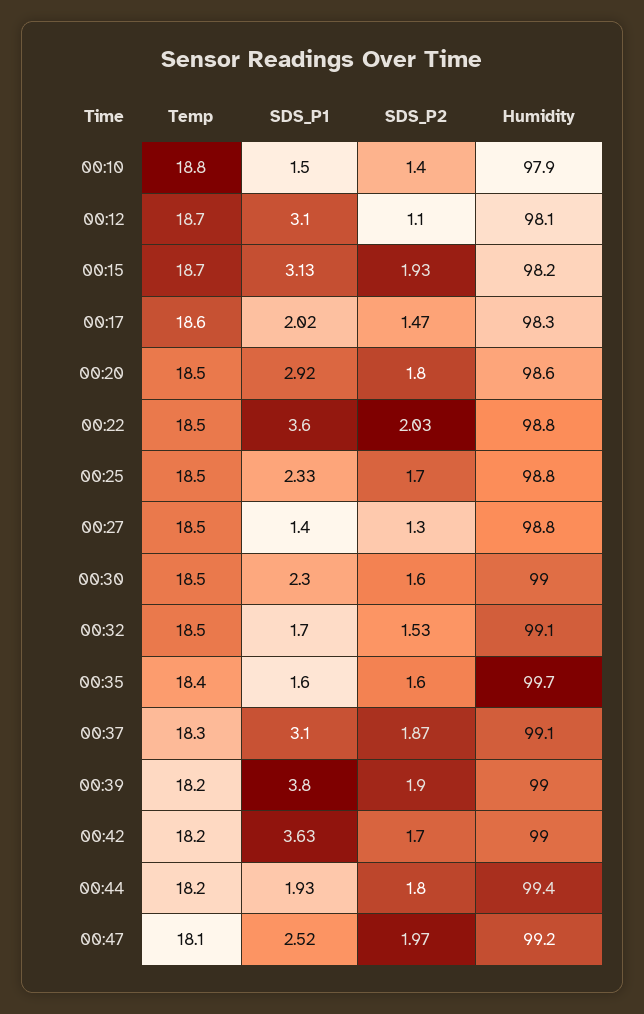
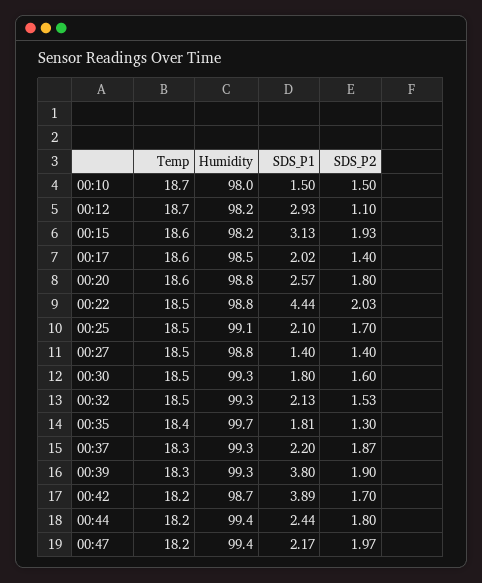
  {
    "Temp": {
-     "00:10": 18.8,
+     "00:10": 18.7,
      "00:12": 18.7,
-     "00:15": 18.7,
+     "00:15": 18.6,
      "00:17": 18.6,
-     "00:20": 18.5,
+     "00:20": 18.6,
      "00:22": 18.5,
      "00:25": 18.5,
      "00:27": 18.5,
      "00:30": 18.5,
      "00:32": 18.5,
      "00:35": 18.4,
      "00:37": 18.3,
-     "00:39": 18.2,
+     "00:39": 18.3,
      "00:42": 18.2,
      "00:44": 18.2,
-     "00:47": 18.1
+     "00:47": 18.2
    },
    "SDS_P1": {
      "00:10": 1.5,
-     "00:12": 3.1,
+     "00:12": 2.93,
      "00:15": 3.13,
      "00:17": 2.02,
-     "00:20": 2.92,
+     "00:20": 2.57,
-     "00:22": 3.6,
+     "00:22": 4.44,
-     "00:25": 2.33,
+     "00:25": 2.1,
      "00:27": 1.4,
-     "00:30": 2.3,
+     "00:30": 1.8,
-     "00:32": 1.7,
+     "00:32": 2.13,
-     "00:35": 1.6,
+     "00:35": 1.81,
-     "00:37": 3.1,
+     "00:37": 2.2,
      "00:39": 3.8,
-     "00:42": 3.63,
+     "00:42": 3.89,
-     "00:44": 1.93,
+     "00:44": 2.44,
-     "00:47": 2.52
+     "00:47": 2.17
    },
    "SDS_P2": {
-     "00:10": 1.4,
+     "00:10": 1.5,
      "00:12": 1.1,
      "00:15": 1.93,
-     "00:17": 1.47,
+     "00:17": 1.4,
      "00:20": 1.8,
      "00:22": 2.03,
      "00:25": 1.7,
-     "00:27": 1.3,
+     "00:27": 1.4,
      "00:30": 1.6,
      "00:32": 1.53,
-     "00:35": 1.6,
+     "00:35": 1.3,
      "00:37": 1.87,
      "00:39": 1.9,
      "00:42": 1.7,
      "00:44": 1.8,
      "00:47": 1.97
    },
    "Humidity": {
-     "00:10": 97.9,
+     "00:10": 98,
-     "00:12": 98.1,
+     "00:12": 98.2,
      "00:15": 98.2,
-     "00:17": 98.3,
+     "00:17": 98.5,
-     "00:20": 98.6,
+     "00:20": 98.8,
      "00:22": 98.8,
-     "00:25": 98.8,
+     "00:25": 99.1,
      "00:27": 98.8,
-     "00:30": 99,
+     "00:30": 99.3,
-     "00:32": 99.1,
+     "00:32": 99.3,
      "00:35": 99.7,
-     "00:37": 99.1,
+     "00:37": 99.3,
-     "00:39": 99,
+     "00:39": 99.3,
-     "00:42": 99,
+     "00:42": 98.7,
      "00:44": 99.4,
-     "00:47": 99.2
+     "00:47": 99.4
    }
  }

